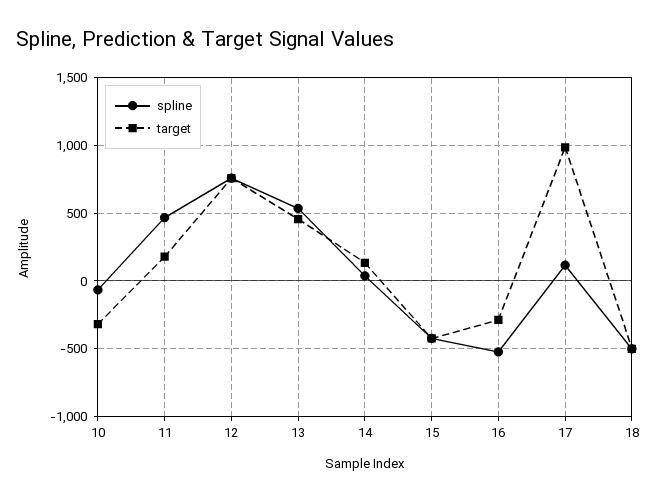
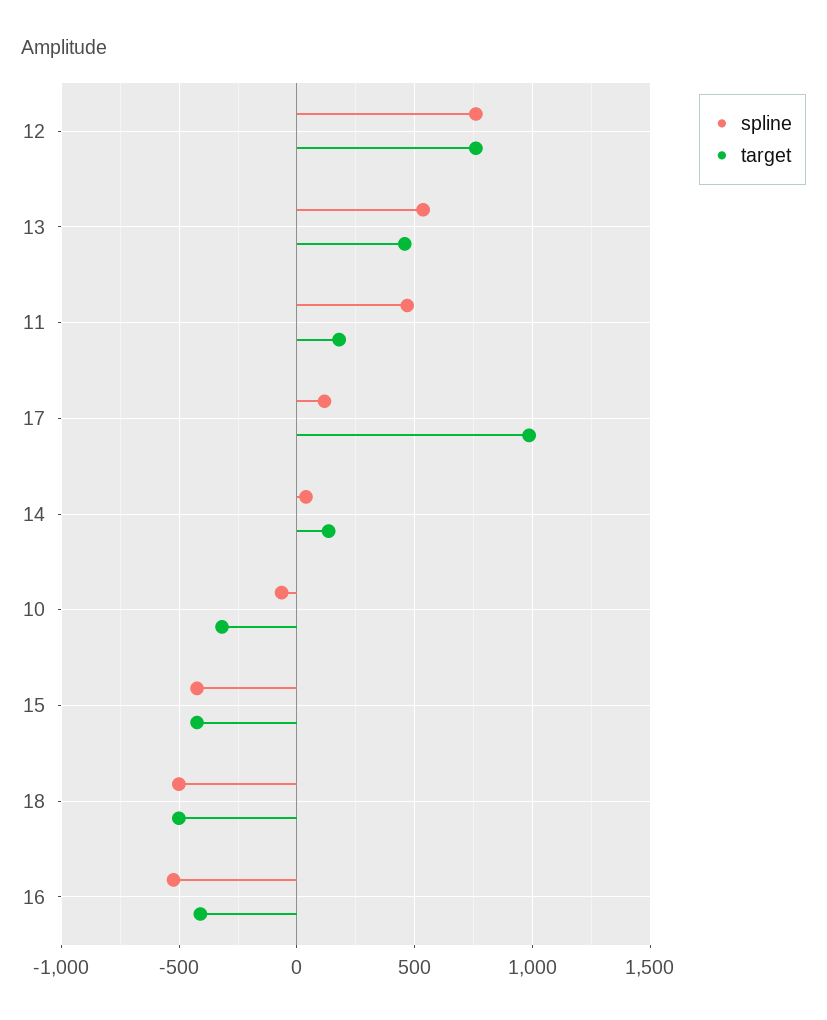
  {
    "spline": {
      "10": -50,
      "11": 450,
      "12": 750,
      "13": 550,
      "14": 50,
      "15": -400,
      "16": -500,
      "17": 100,
      "18": -500
    },
    "target": {
      "10": -300,
      "11": 200,
      "12": 750,
      "13": 450,
      "14": 150,
      "15": -400,
-     "16": -300,
+     "16": -400,
      "17": 1000,
      "18": -500
    }
  }

